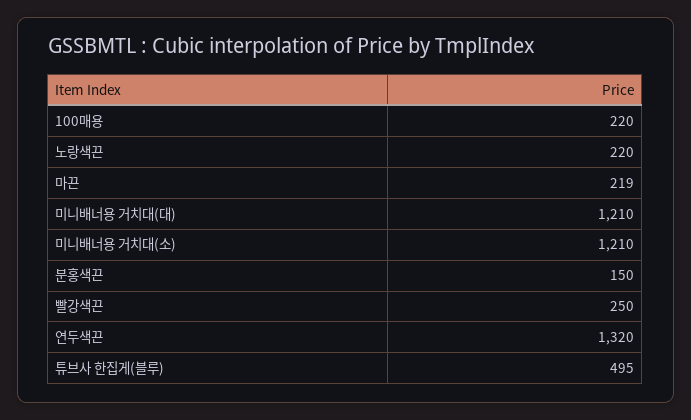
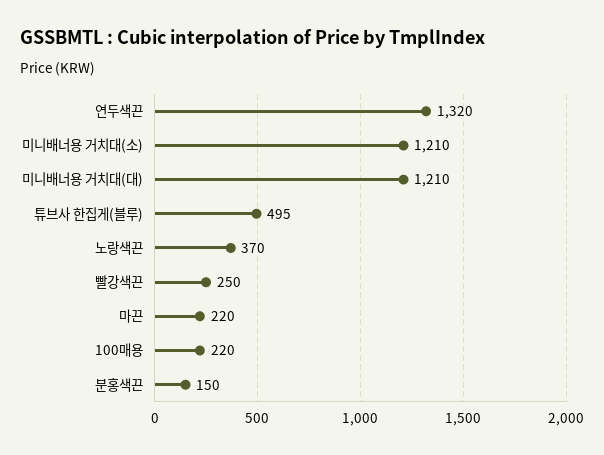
  {
    "100매용": 220,
-   "노랑색끈": 220,
+   "노랑색끈": 370,
-   "마끈": 219,
+   "마끈": 220,
    "미니배너용 거치대(대)": 1210,
    "미니배너용 거치대(소)": 1210,
    "분홍색끈": 150,
    "빨강색끈": 250,
    "연두색끈": 1320,
    "튜브사 한집게(블루)": 495
  }

